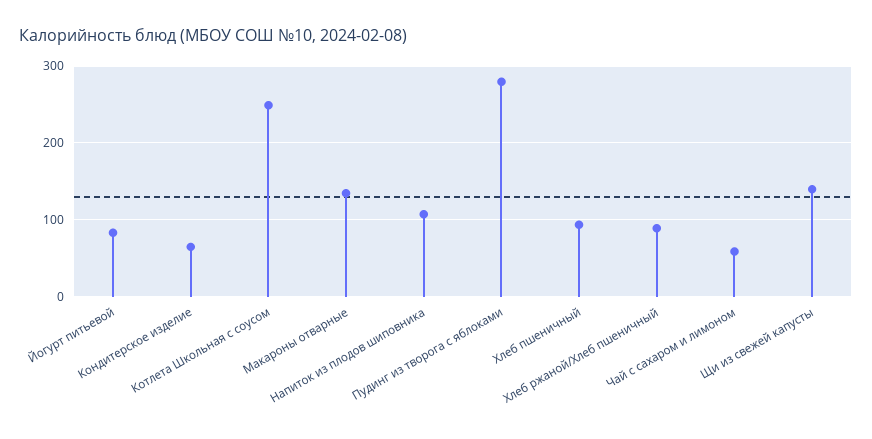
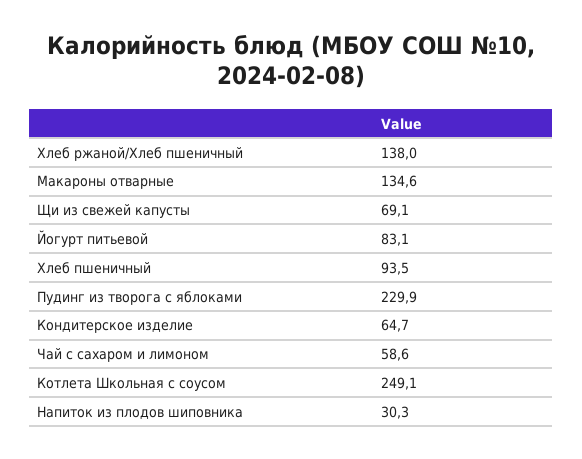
  {
    "Йогурт питьевой": 83.1,
    "Кондитерское изделие": 64.7,
    "Котлета Школьная с соусом": 249.1,
    "Макароны отварные": 134.6,
-   "Напиток из плодов шиповника": 110,
+   "Напиток из плодов шиповника": 30.3,
-   "Пудинг из творога с яблоками": 280,
+   "Пудинг из творога с яблоками": 229.9,
    "Хлеб пшеничный": 93.5,
-   "Хлеб ржаной/Хлеб пшеничный": 90,
+   "Хлеб ржаной/Хлеб пшеничный": 138,
    "Чай с сахаром и лимоном": 58.6,
-   "Щи из свежей капусты": 140
+   "Щи из свежей капусты": 69.1
  }

